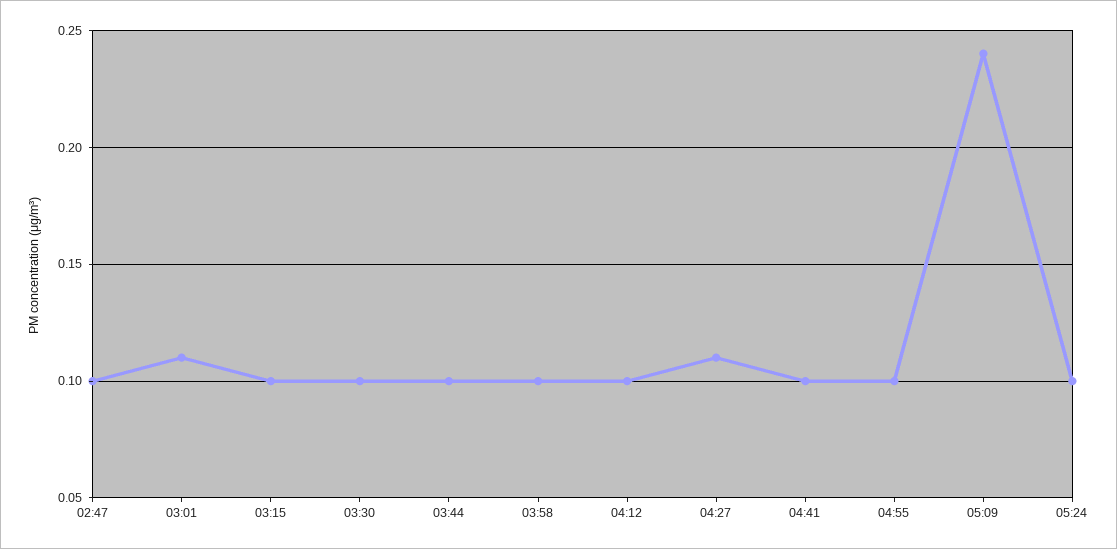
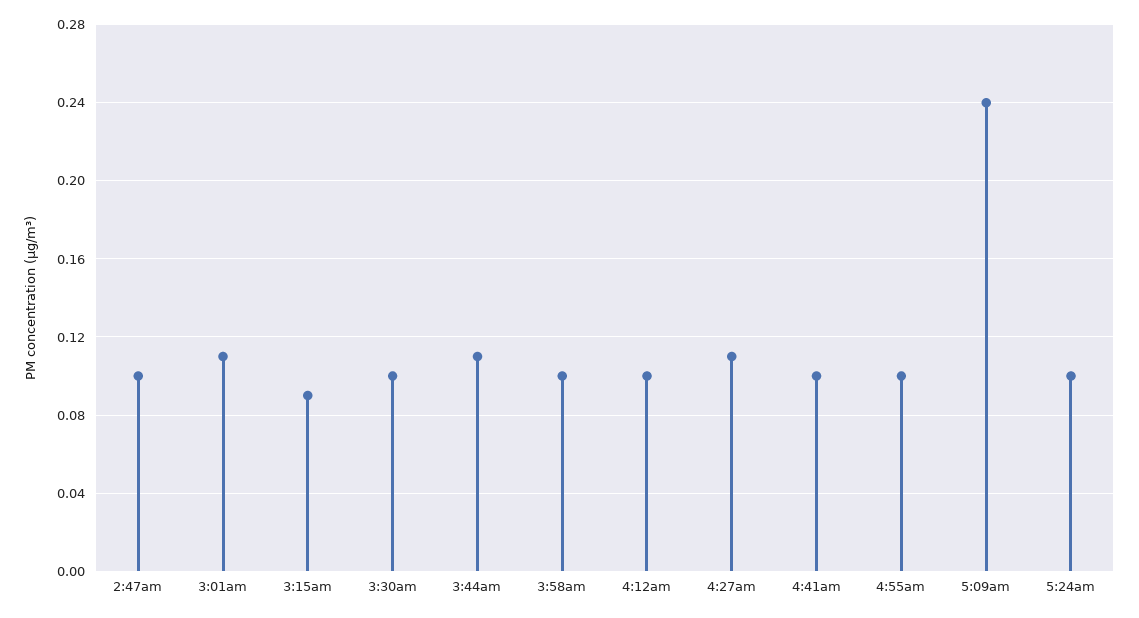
  {
    "02:47": 0.1,
    "03:01": 0.11,
-   "03:15": 0.1,
+   "03:15": 0.09,
    "03:30": 0.1,
-   "03:44": 0.1,
+   "03:44": 0.11,
    "03:58": 0.1,
    "04:12": 0.1,
    "04:27": 0.11,
    "04:41": 0.1,
    "04:55": 0.1,
    "05:09": 0.24,
    "05:24": 0.1
  }

